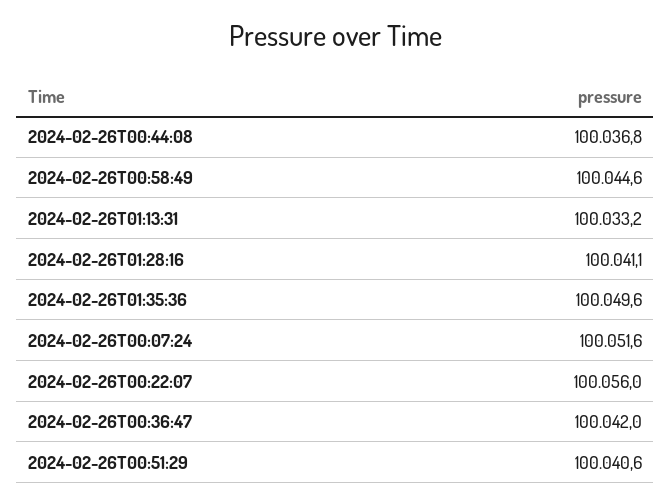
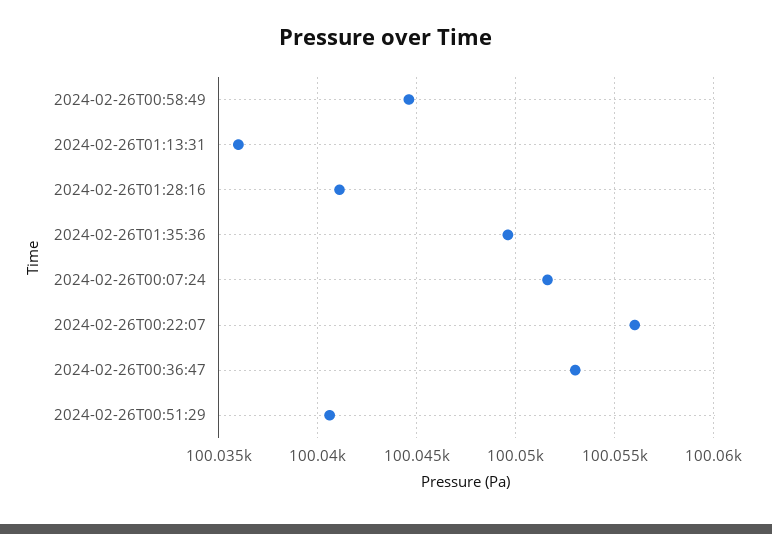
  {
-   "2024-02-26T00:44:08": 100036.8,
    "2024-02-26T00:58:49": 100044.6,
-   "2024-02-26T01:13:31": 100033.2,
+   "2024-02-26T01:13:31": 100036,
    "2024-02-26T01:28:16": 100041.1,
    "2024-02-26T01:35:36": 100049.6,
    "2024-02-26T00:07:24": 100051.6,
    "2024-02-26T00:22:07": 100056,
-   "2024-02-26T00:36:47": 100042,
+   "2024-02-26T00:36:47": 100053,
    "2024-02-26T00:51:29": 100040.6
  }

